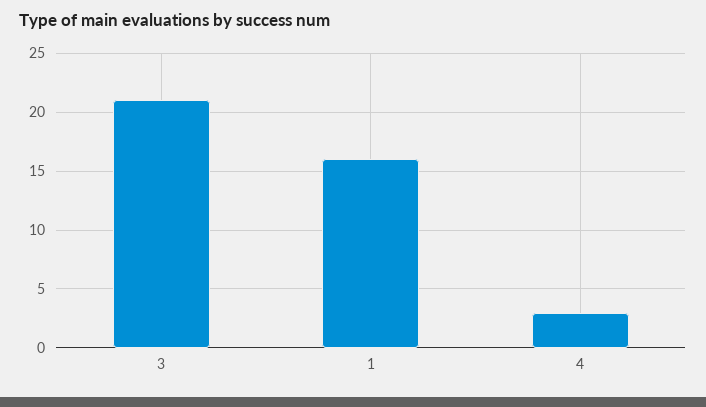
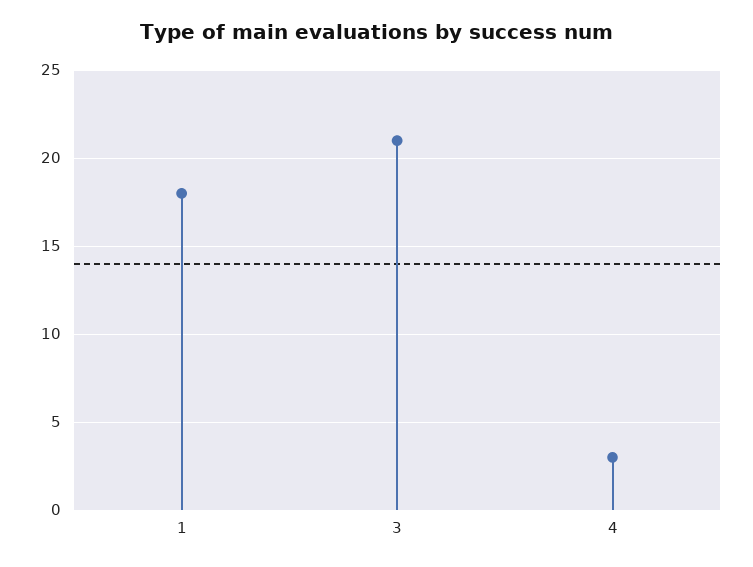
  {
    "3": 21,
-   "1": 16,
+   "1": 18,
    "4": 3
  }

